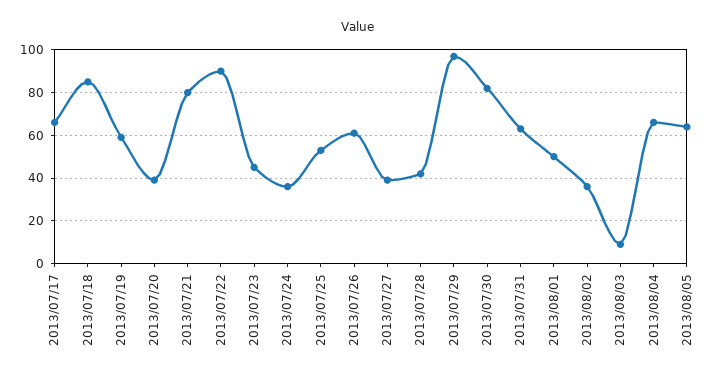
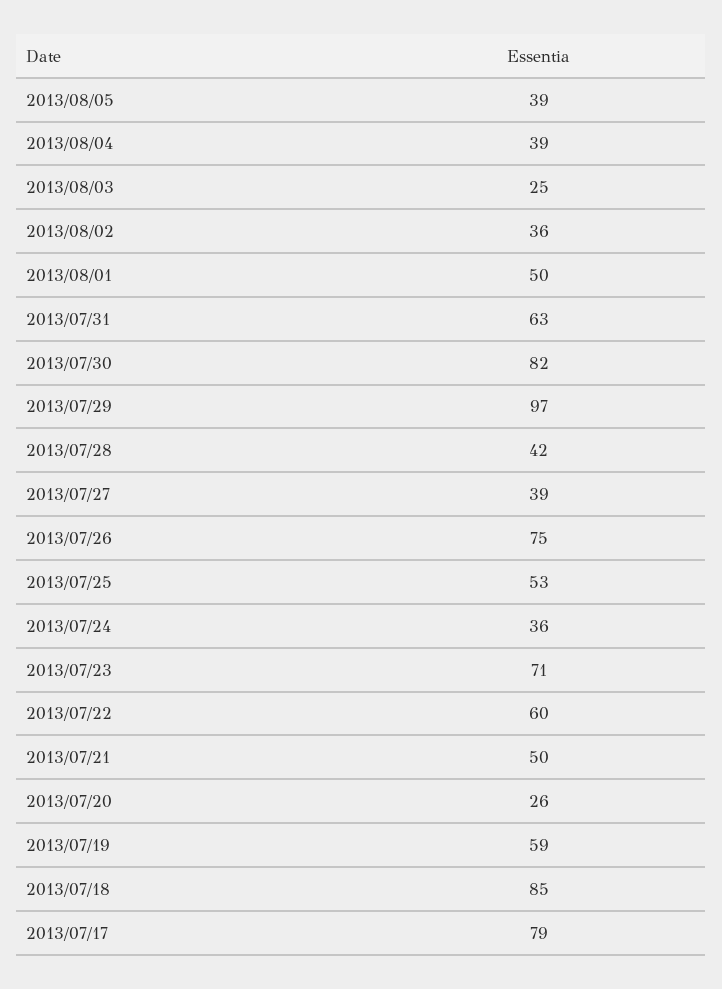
  {
-   "2013/07/17": 65,
+   "2013/07/17": 79,
    "2013/07/18": 85,
    "2013/07/19": 59,
-   "2013/07/20": 40,
+   "2013/07/20": 26,
-   "2013/07/21": 80,
+   "2013/07/21": 50,
-   "2013/07/22": 90,
+   "2013/07/22": 60,
-   "2013/07/23": 45,
+   "2013/07/23": 71,
    "2013/07/24": 36,
    "2013/07/25": 53,
-   "2013/07/26": 60,
+   "2013/07/26": 75,
    "2013/07/27": 39,
    "2013/07/28": 42,
    "2013/07/29": 97,
    "2013/07/30": 82,
    "2013/07/31": 63,
    "2013/08/01": 50,
    "2013/08/02": 36,
-   "2013/08/03": 10,
+   "2013/08/03": 25,
-   "2013/08/04": 65,
+   "2013/08/04": 39,
-   "2013/08/05": 65
+   "2013/08/05": 39
  }

